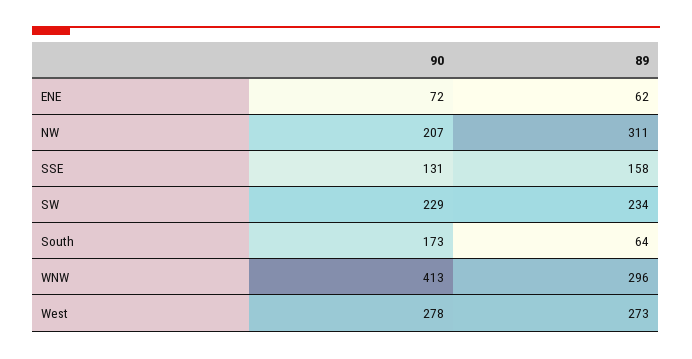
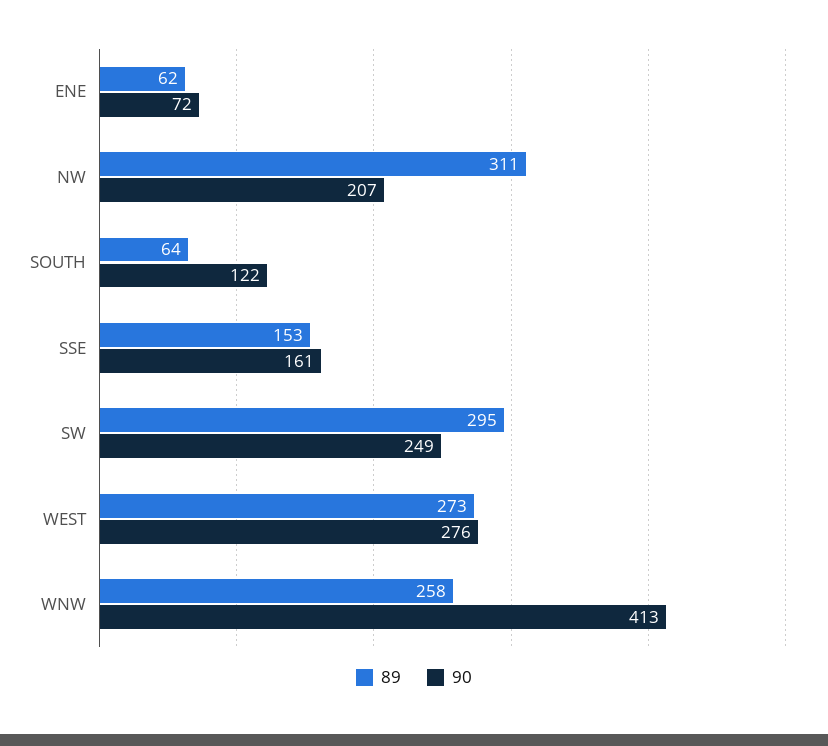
  {
    "90": {
      "ENE": 72,
      "NW": 207,
-     "SSE": 131,
+     "SSE": 161,
-     "SW": 229,
+     "SW": 249,
-     "South": 173,
+     "South": 122,
      "WNW": 413,
-     "West": 278
+     "West": 276
    },
    "89": {
      "ENE": 62,
      "NW": 311,
-     "SSE": 158,
+     "SSE": 153,
-     "SW": 234,
+     "SW": 295,
      "South": 64,
-     "WNW": 296,
+     "WNW": 258,
      "West": 273
    }
  }

